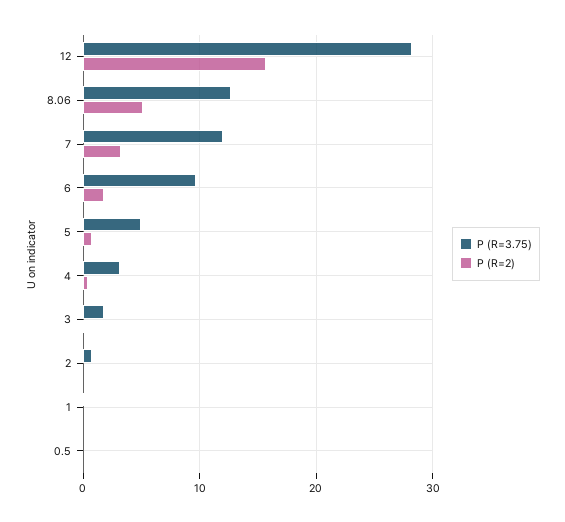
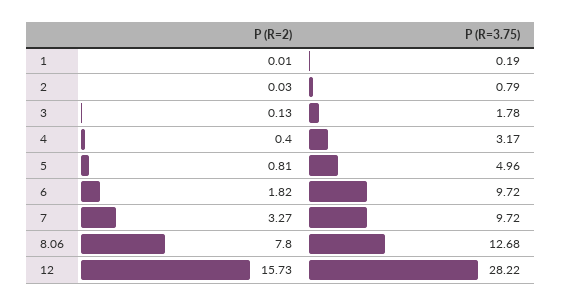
  {
    "P (R=3.75)": {
      "12": 28.22,
      "8.06": 12.68,
-     "7": 12,
+     "7": 9.72,
      "6": 9.72,
      "5": 4.96,
      "4": 3.17,
      "3": 1.78,
      "2": 0.79,
-     "1": 0.19,
+     "1": 0.19
-     "0.5": 0
    },
    "P (R=2)": {
      "12": 15.73,
-     "8.06": 5,
+     "8.06": 7.8,
      "7": 3.27,
      "6": 1.82,
      "5": 0.81,
      "4": 0.4,
      "3": 0.13,
      "2": 0.03,
-     "1": 0.01,
+     "1": 0.01
-     "0.5": 0
    }
  }

